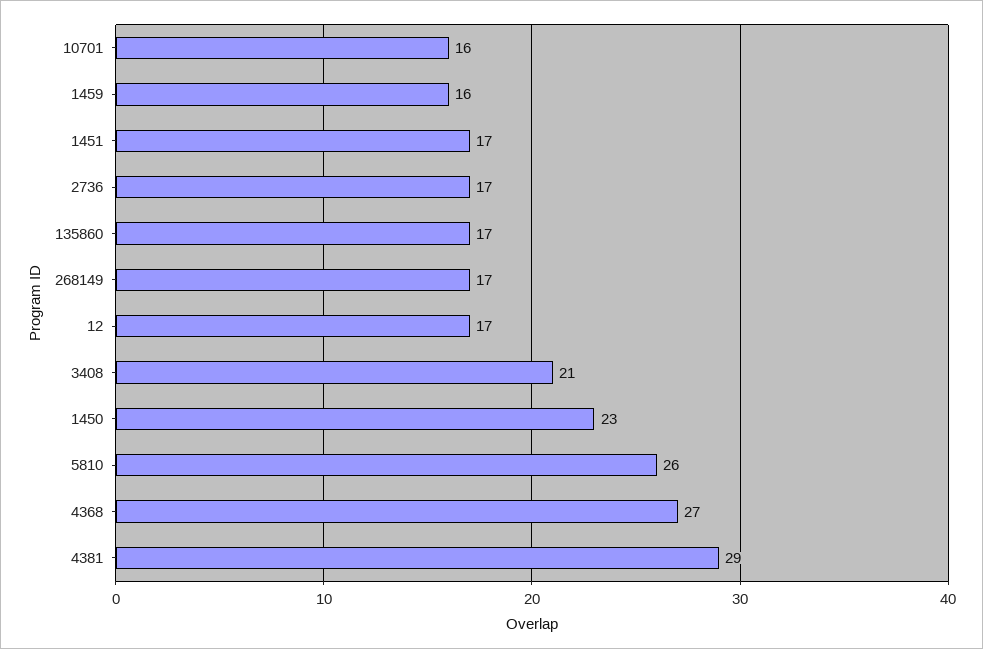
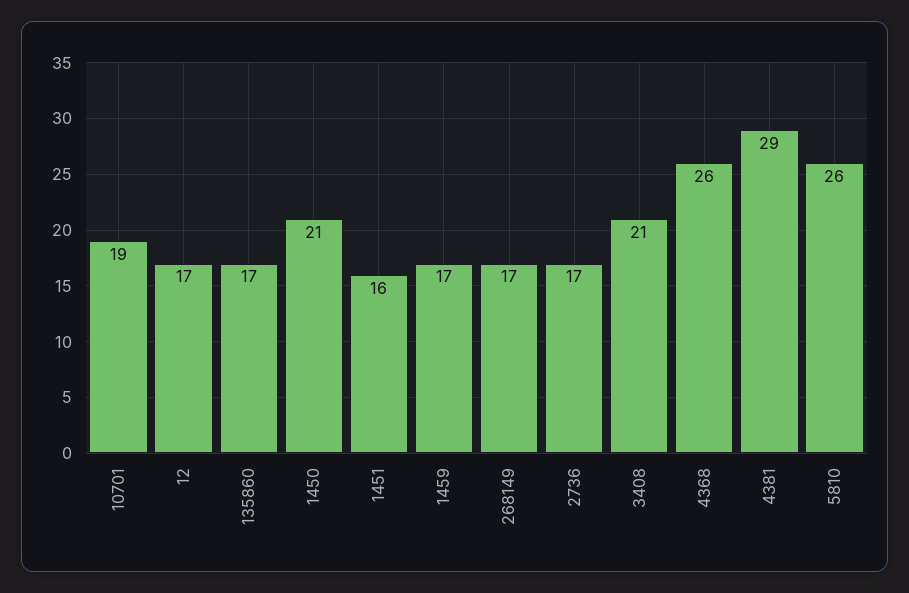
  {
-   "10701": 16,
+   "10701": 19,
-   "1459": 16,
+   "1459": 17,
-   "1451": 17,
+   "1451": 16,
    "2736": 17,
    "135860": 17,
    "268149": 17,
    "12": 17,
    "3408": 21,
-   "1450": 23,
+   "1450": 21,
    "5810": 26,
-   "4368": 27,
+   "4368": 26,
    "4381": 29
  }

